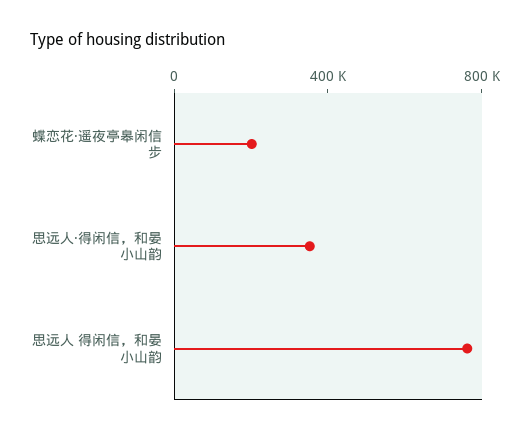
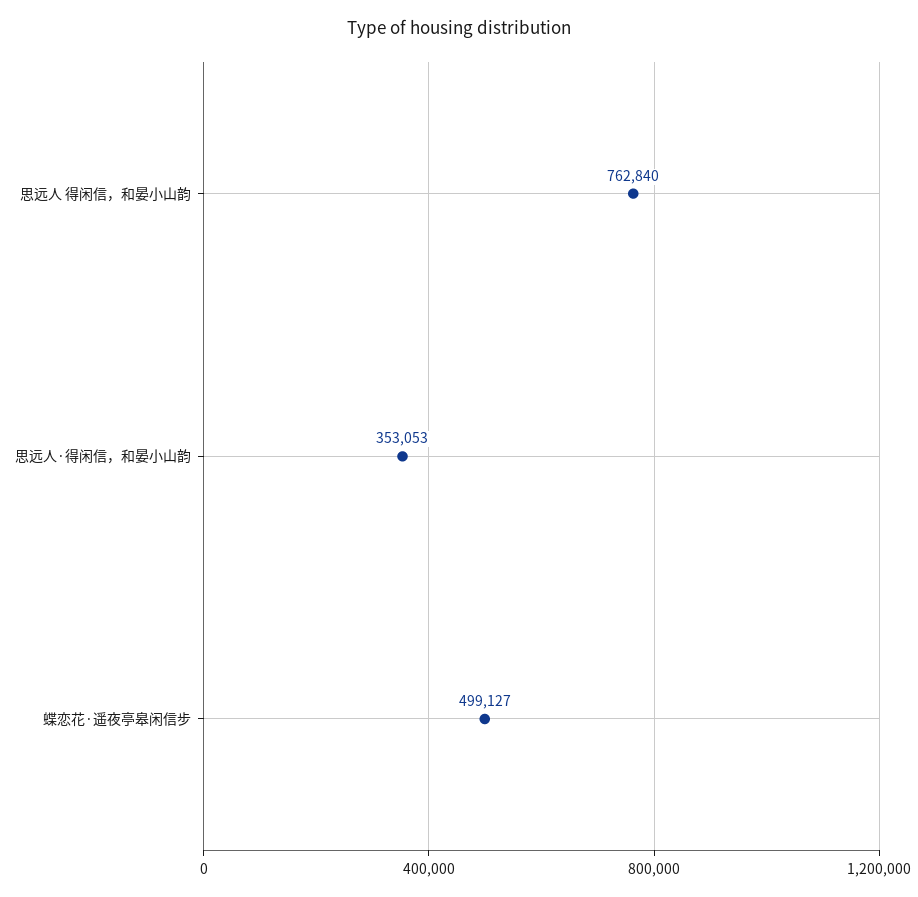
  {
-   "蝶恋花·遥夜亭皋闲信步": 200000,
+   "蝶恋花·遥夜亭皋闲信步": 499127,
    "思远人·得闲信，和晏小山韵": 353053,
    "思远人 得闲信，和晏小山韵": 762840
  }

